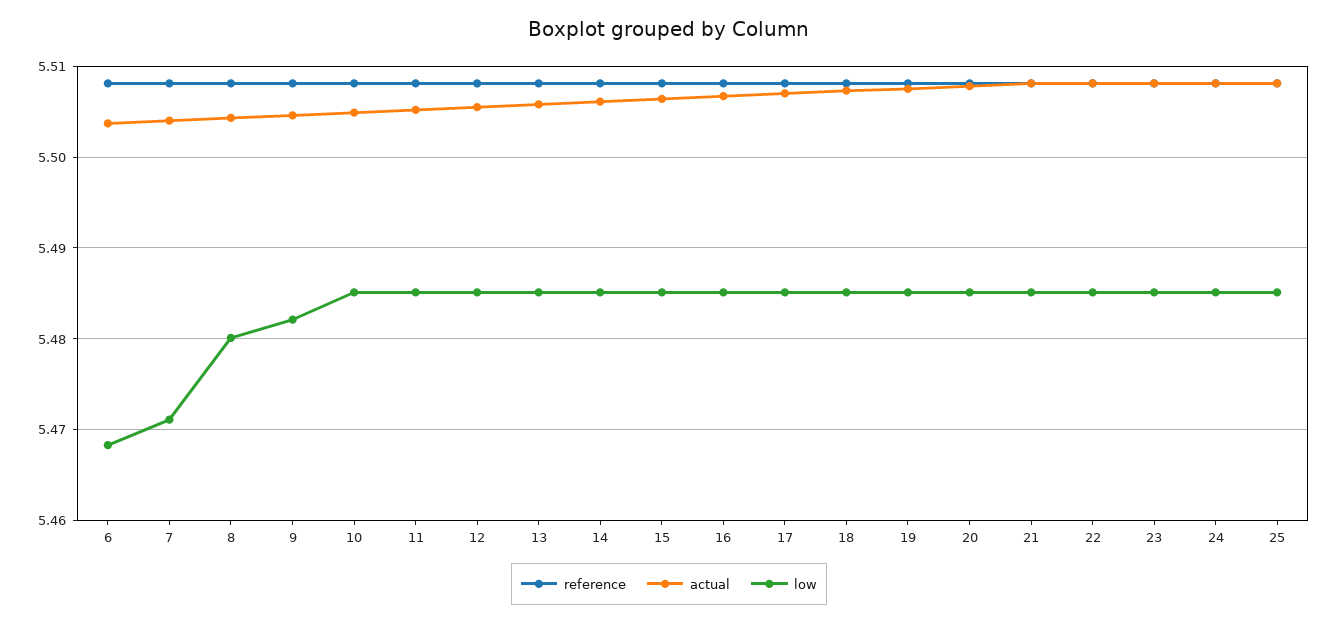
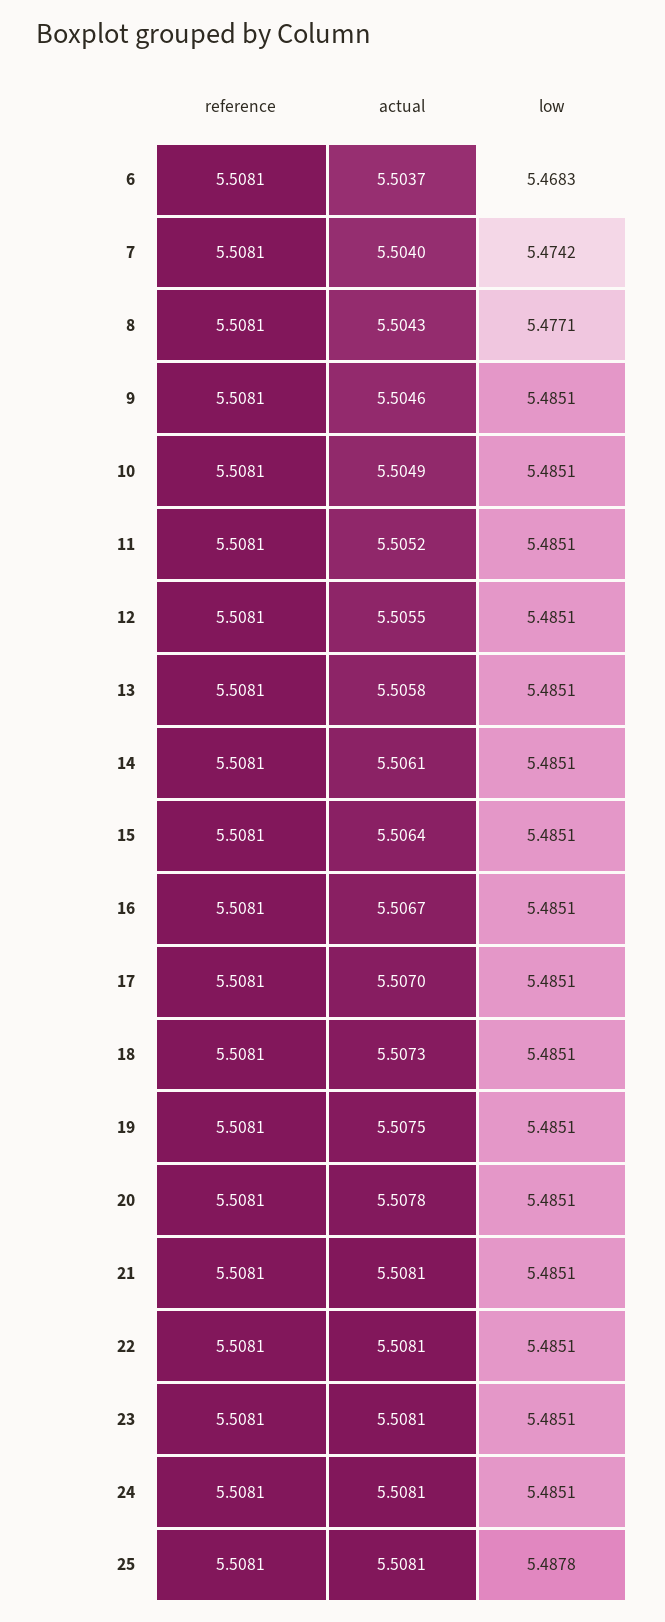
  {
    "reference": {
      "6": 5.5081,
      "7": 5.5081,
      "8": 5.5081,
      "9": 5.5081,
      "10": 5.5081,
      "11": 5.5081,
      "12": 5.5081,
      "13": 5.5081,
      "14": 5.5081,
      "15": 5.5081,
      "16": 5.5081,
      "17": 5.5081,
      "18": 5.5081,
      "19": 5.5081,
      "20": 5.5081,
      "21": 5.5081,
      "22": 5.5081,
      "23": 5.5081,
      "24": 5.5081,
      "25": 5.5081
    },
    "actual": {
      "6": 5.5037,
      "7": 5.504,
      "8": 5.5043,
      "9": 5.5046,
      "10": 5.5049,
      "11": 5.5052,
      "12": 5.5055,
      "13": 5.5058,
      "14": 5.5061,
      "15": 5.5064,
      "16": 5.5067,
      "17": 5.507,
      "18": 5.5073,
      "19": 5.5075,
      "20": 5.5078,
      "21": 5.5081,
      "22": 5.5081,
      "23": 5.5081,
      "24": 5.5081,
      "25": 5.5081
    },
    "low": {
      "6": 5.4683,
-     "7": 5.471,
+     "7": 5.4742,
-     "8": 5.48,
+     "8": 5.4771,
-     "9": 5.482,
+     "9": 5.4851,
      "10": 5.4851,
      "11": 5.4851,
      "12": 5.4851,
      "13": 5.4851,
      "14": 5.4851,
      "15": 5.4851,
      "16": 5.4851,
      "17": 5.4851,
      "18": 5.4851,
      "19": 5.4851,
      "20": 5.4851,
      "21": 5.4851,
      "22": 5.4851,
      "23": 5.4851,
      "24": 5.4851,
-     "25": 5.485
+     "25": 5.4878
    }
  }

